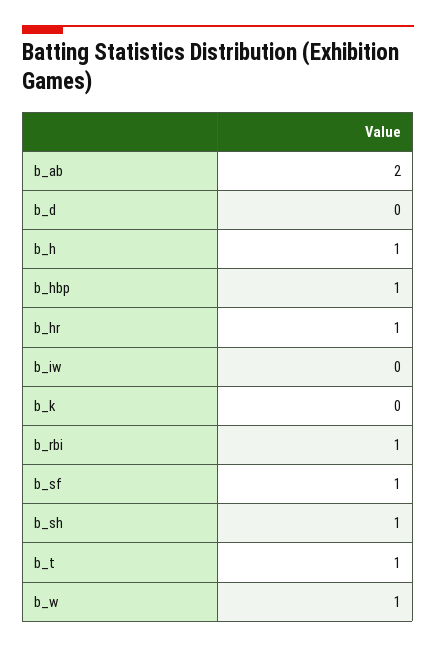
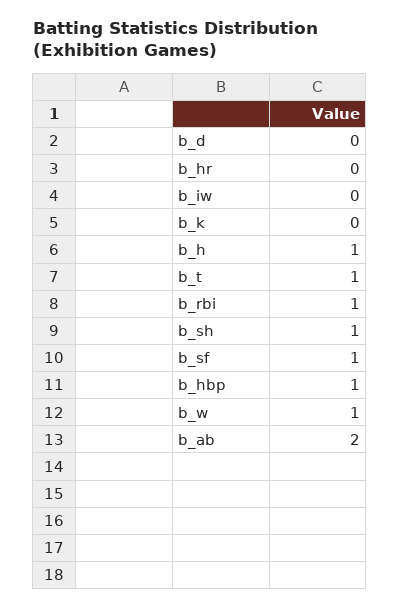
  {
    "b_ab": 2,
    "b_d": 0,
    "b_h": 1,
    "b_hbp": 1,
-   "b_hr": 1,
+   "b_hr": 0,
    "b_iw": 0,
    "b_k": 0,
    "b_rbi": 1,
    "b_sf": 1,
    "b_sh": 1,
    "b_t": 1,
    "b_w": 1
  }

